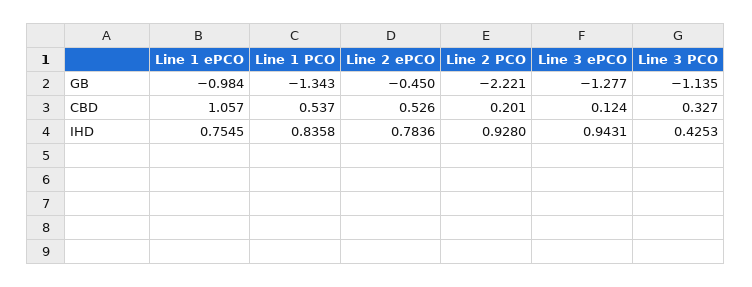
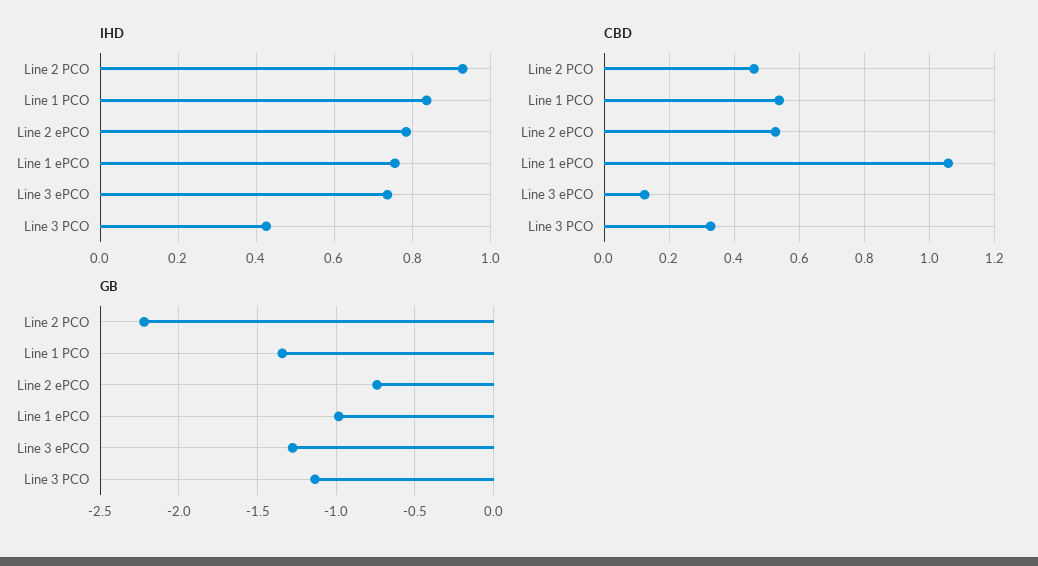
  {
    "GB": {
      "Line 1 ePCO": -0.984,
      "Line 1 PCO": -1.343,
-     "Line 2 ePCO": -0.45,
+     "Line 2 ePCO": -0.75,
      "Line 2 PCO": -2.221,
      "Line 3 ePCO": -1.277,
      "Line 3 PCO": -1.135
    },
    "CBD": {
      "Line 1 ePCO": 1.057,
      "Line 1 PCO": 0.537,
      "Line 2 ePCO": 0.526,
-     "Line 2 PCO": 0.201,
+     "Line 2 PCO": 0.46,
      "Line 3 ePCO": 0.124,
      "Line 3 PCO": 0.327
    },
    "IHD": {
      "Line 1 ePCO": 0.7545,
      "Line 1 PCO": 0.8358,
      "Line 2 ePCO": 0.7836,
      "Line 2 PCO": 0.928,
-     "Line 3 ePCO": 0.9431,
+     "Line 3 ePCO": 0.74,
      "Line 3 PCO": 0.4253
    }
  }

